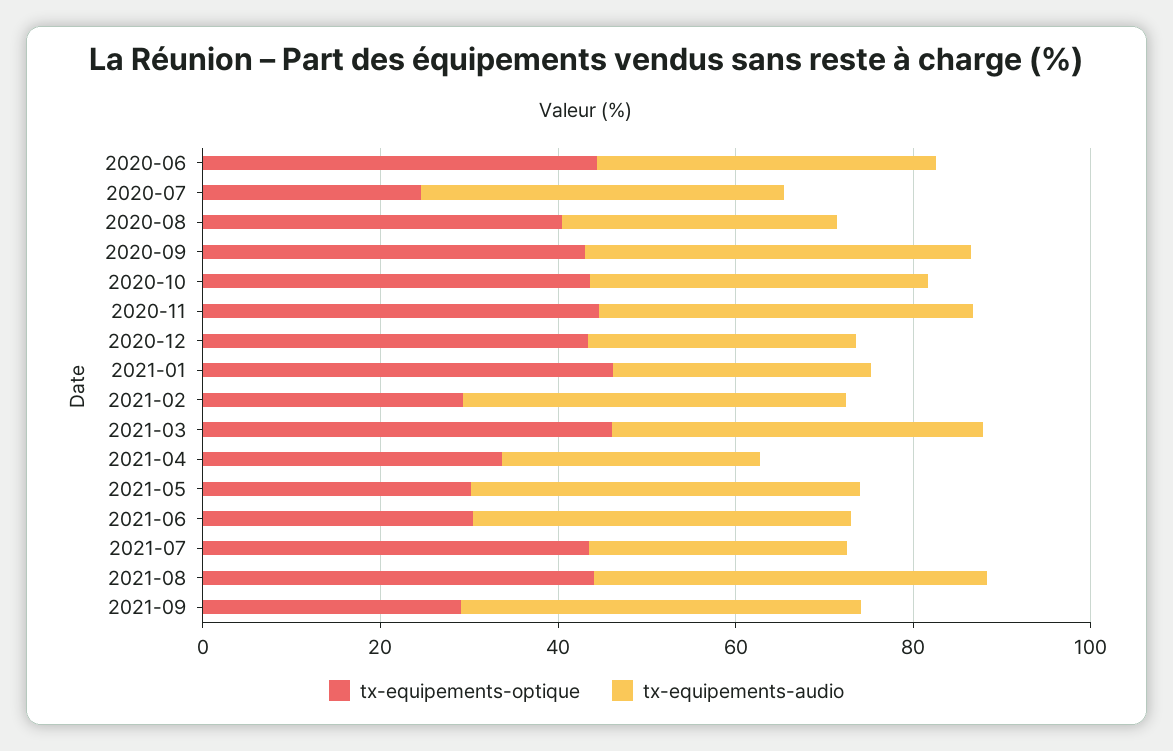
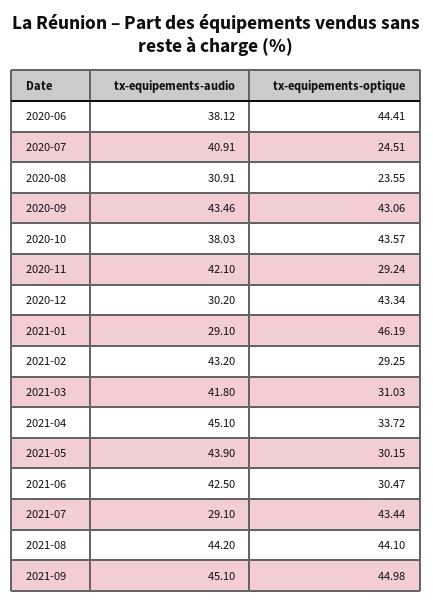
  {
    "tx-equipements-optique": {
      "2020-06": 44.41,
      "2020-07": 24.51,
-     "2020-08": 40,
+     "2020-08": 23.55,
      "2020-09": 43.06,
      "2020-10": 43.57,
-     "2020-11": 45,
+     "2020-11": 29.24,
      "2020-12": 43.34,
      "2021-01": 46.19,
      "2021-02": 29.25,
-     "2021-03": 45,
+     "2021-03": 31.03,
      "2021-04": 33.72,
      "2021-05": 30.15,
      "2021-06": 30.47,
      "2021-07": 43.44,
      "2021-08": 44.1,
-     "2021-09": 30
+     "2021-09": 44.98
    },
    "tx-equipements-audio": {
      "2020-06": 38.12,
      "2020-07": 40.91,
      "2020-08": 30.91,
      "2020-09": 43.46,
      "2020-10": 38.03,
      "2020-11": 42.1,
      "2020-12": 30.2,
      "2021-01": 29.1,
      "2021-02": 43.2,
      "2021-03": 41.8,
-     "2021-04": 30,
+     "2021-04": 45.1,
      "2021-05": 43.9,
      "2021-06": 42.5,
      "2021-07": 29.1,
      "2021-08": 44.2,
      "2021-09": 45.1
    }
  }

